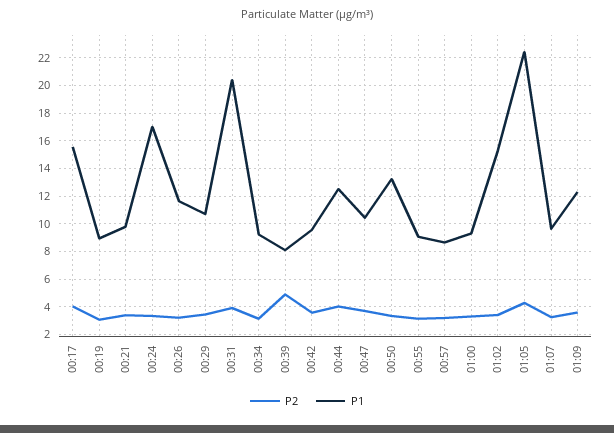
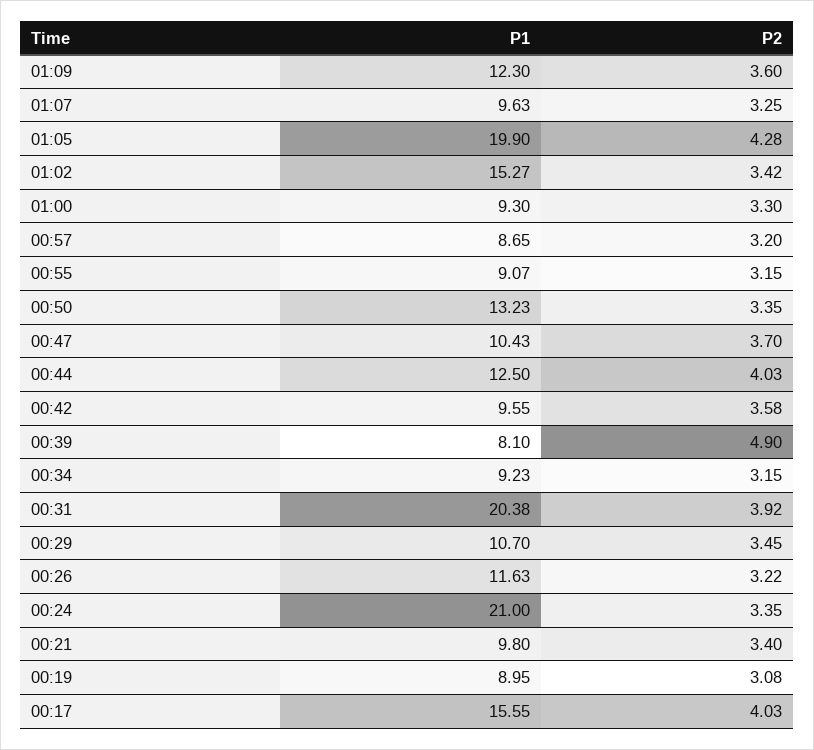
  {
    "P2": {
      "00:17": 4.03,
      "00:19": 3.08,
      "00:21": 3.4,
      "00:24": 3.35,
      "00:26": 3.22,
      "00:29": 3.45,
      "00:31": 3.92,
      "00:34": 3.15,
      "00:39": 4.9,
      "00:42": 3.58,
      "00:44": 4.03,
      "00:47": 3.7,
      "00:50": 3.35,
      "00:55": 3.15,
      "00:57": 3.2,
      "01:00": 3.3,
      "01:02": 3.42,
      "01:05": 4.28,
      "01:07": 3.25,
      "01:09": 3.6
    },
    "P1": {
      "00:17": 15.55,
      "00:19": 8.95,
      "00:21": 9.8,
-     "00:24": 17,
+     "00:24": 21,
      "00:26": 11.63,
      "00:29": 10.7,
      "00:31": 20.38,
      "00:34": 9.23,
      "00:39": 8.1,
      "00:42": 9.55,
      "00:44": 12.5,
      "00:47": 10.43,
      "00:50": 13.23,
      "00:55": 9.07,
      "00:57": 8.65,
      "01:00": 9.3,
      "01:02": 15.27,
-     "01:05": 22.5,
+     "01:05": 19.9,
      "01:07": 9.63,
      "01:09": 12.3
    }
  }

